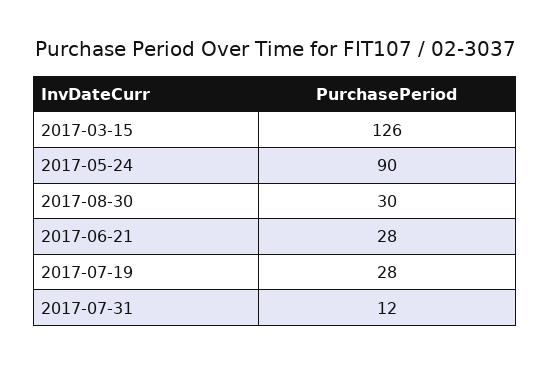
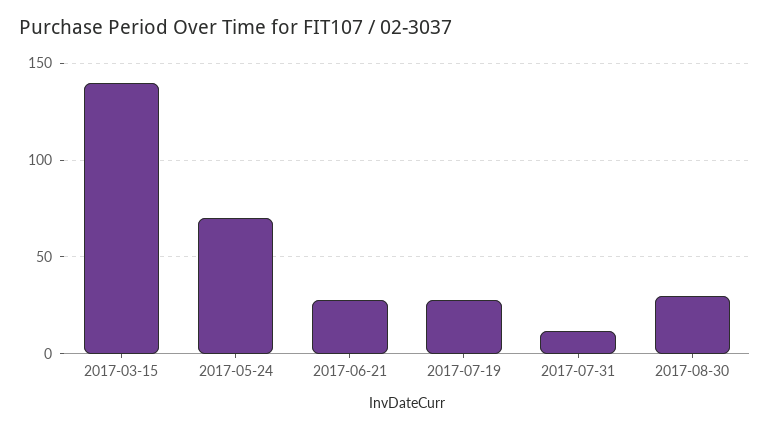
  {
-   "2017-03-15": 126,
+   "2017-03-15": 140,
-   "2017-05-24": 90,
+   "2017-05-24": 70,
    "2017-08-30": 30,
    "2017-06-21": 28,
    "2017-07-19": 28,
    "2017-07-31": 12
  }

